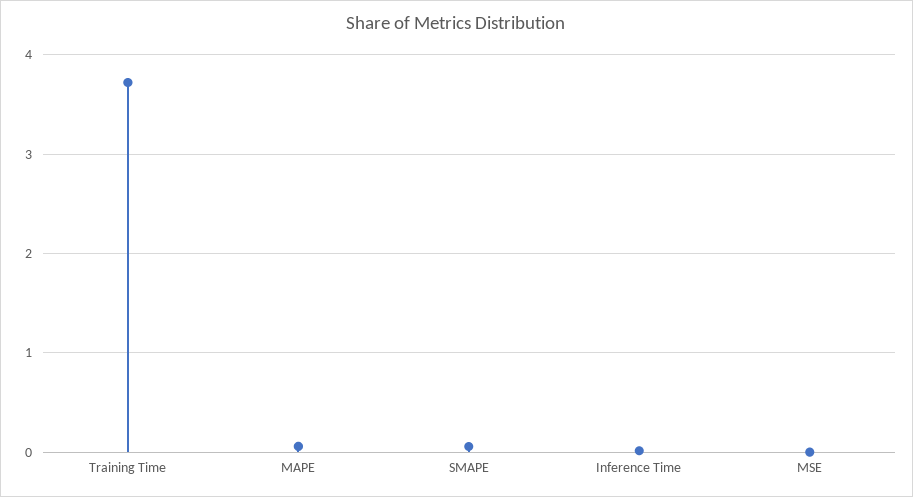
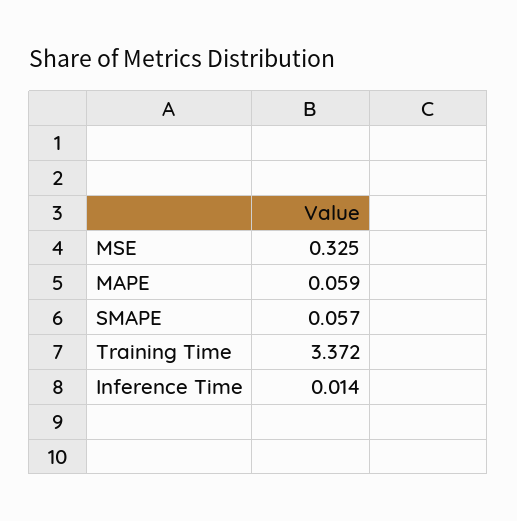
  {
-   "Training Time": 3.7,
+   "Training Time": 3.372,
    "MAPE": 0.059,
    "SMAPE": 0.057,
    "Inference Time": 0.014,
-   "MSE": 0
+   "MSE": 0.325
  }

